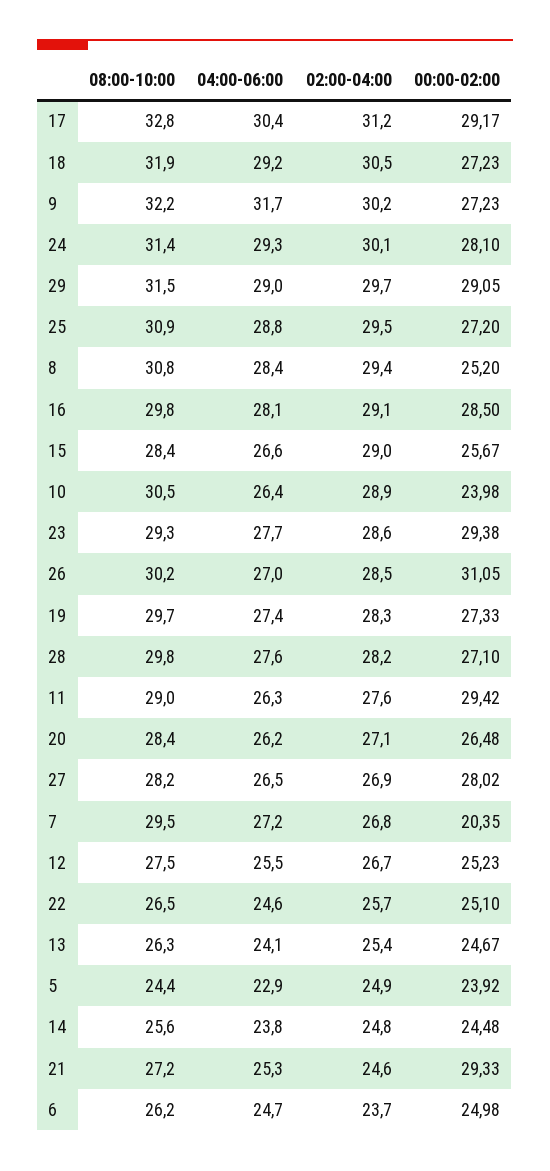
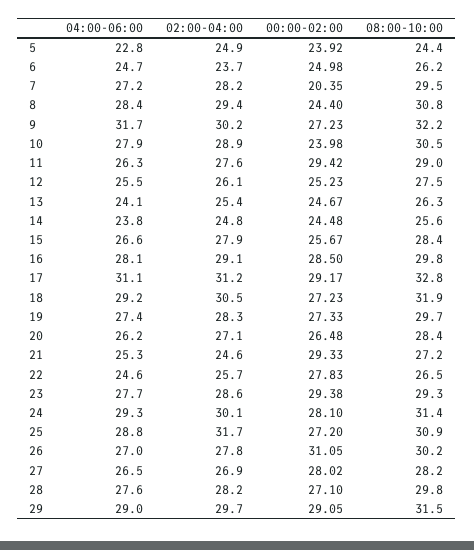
  {
    "08:00-10:00": {
      "17": 32.8,
      "18": 31.9,
      "9": 32.2,
      "24": 31.4,
      "29": 31.5,
      "25": 30.9,
      "8": 30.8,
      "16": 29.8,
      "15": 28.4,
      "10": 30.5,
      "23": 29.3,
      "26": 30.2,
      "19": 29.7,
      "28": 29.8,
      "11": 29,
      "20": 28.4,
      "27": 28.2,
      "7": 29.5,
      "12": 27.5,
      "22": 26.5,
      "13": 26.3,
      "5": 24.4,
      "14": 25.6,
      "21": 27.2,
      "6": 26.2
    },
    "04:00-06:00": {
-     "17": 30.4,
+     "17": 31.1,
      "18": 29.2,
      "9": 31.7,
      "24": 29.3,
      "29": 29,
      "25": 28.8,
      "8": 28.4,
      "16": 28.1,
      "15": 26.6,
-     "10": 26.4,
+     "10": 27.9,
      "23": 27.7,
      "26": 27,
      "19": 27.4,
      "28": 27.6,
      "11": 26.3,
      "20": 26.2,
      "27": 26.5,
      "7": 27.2,
      "12": 25.5,
      "22": 24.6,
      "13": 24.1,
-     "5": 22.9,
+     "5": 22.8,
      "14": 23.8,
      "21": 25.3,
      "6": 24.7
    },
    "02:00-04:00": {
      "17": 31.2,
      "18": 30.5,
      "9": 30.2,
      "24": 30.1,
      "29": 29.7,
-     "25": 29.5,
+     "25": 31.7,
      "8": 29.4,
      "16": 29.1,
-     "15": 29,
+     "15": 27.9,
      "10": 28.9,
      "23": 28.6,
-     "26": 28.5,
+     "26": 27.8,
      "19": 28.3,
      "28": 28.2,
      "11": 27.6,
      "20": 27.1,
      "27": 26.9,
-     "7": 26.8,
+     "7": 28.2,
-     "12": 26.7,
+     "12": 26.1,
      "22": 25.7,
      "13": 25.4,
      "5": 24.9,
      "14": 24.8,
      "21": 24.6,
      "6": 23.7
    },
    "00:00-02:00": {
      "17": 29.17,
      "18": 27.23,
      "9": 27.23,
      "24": 28.1,
      "29": 29.05,
      "25": 27.2,
-     "8": 25.2,
+     "8": 24.4,
      "16": 28.5,
      "15": 25.67,
      "10": 23.98,
      "23": 29.38,
      "26": 31.05,
      "19": 27.33,
      "28": 27.1,
      "11": 29.42,
      "20": 26.48,
      "27": 28.02,
      "7": 20.35,
      "12": 25.23,
-     "22": 25.1,
+     "22": 27.83,
      "13": 24.67,
      "5": 23.92,
      "14": 24.48,
      "21": 29.33,
      "6": 24.98
    }
  }

